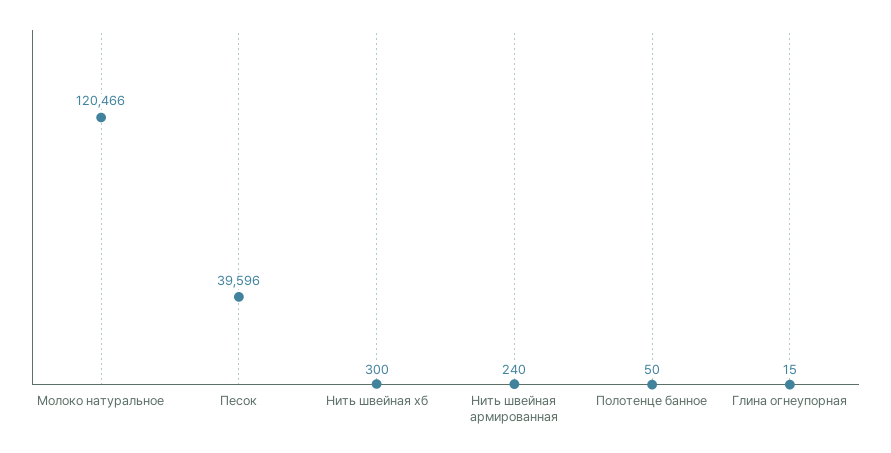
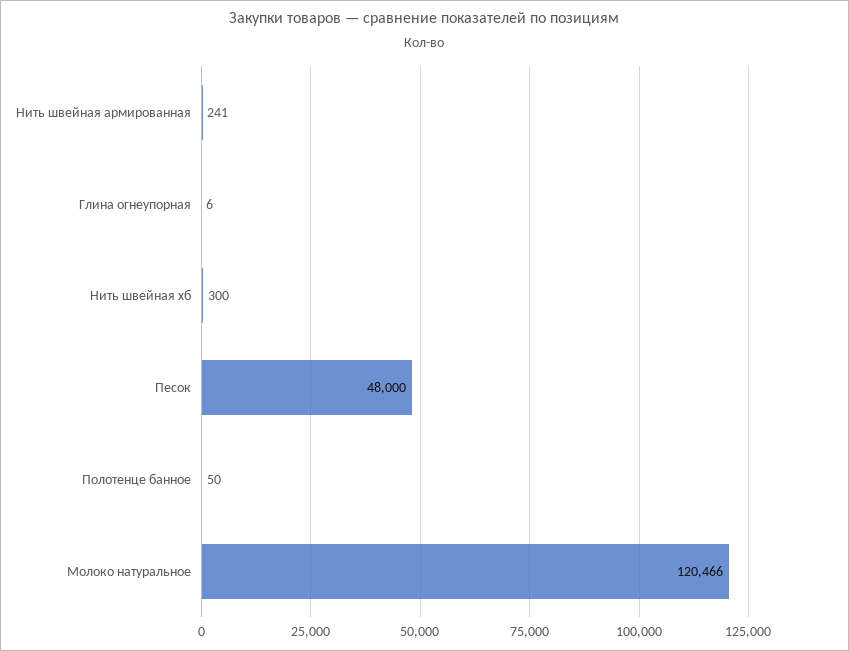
  {
    "Молоко натуральное": 120466,
-   "Песок": 39596,
+   "Песок": 48000,
    "Нить швейная хб": 300,
-   "Нить швейная армированная": 240,
+   "Нить швейная армированная": 241,
    "Полотенце банное": 50,
-   "Глина огнеупорная": 15
+   "Глина огнеупорная": 6
  }

